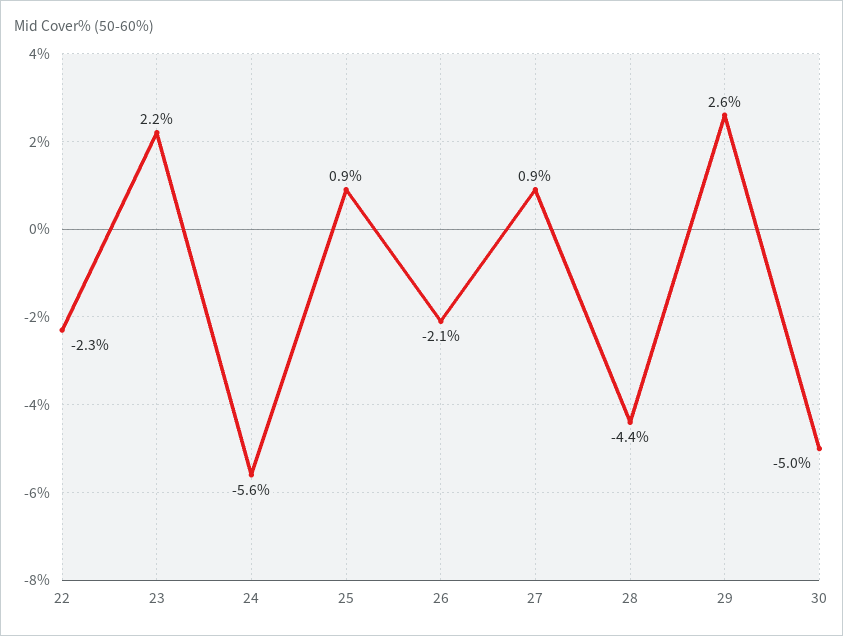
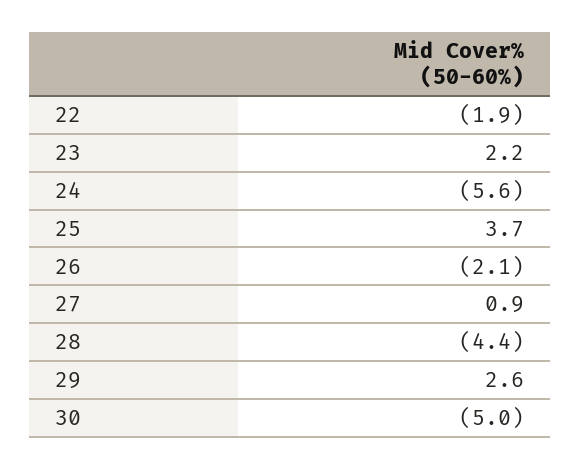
  {
-   "22": -2.3,
+   "22": -1.9,
    "23": 2.2,
    "24": -5.6,
-   "25": 0.9,
+   "25": 3.7,
    "26": -2.1,
    "27": 0.9,
    "28": -4.4,
    "29": 2.6,
    "30": -5
  }

